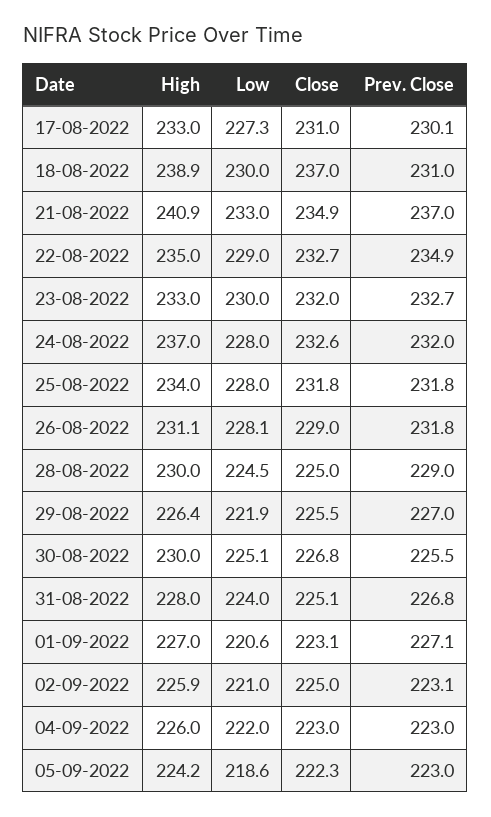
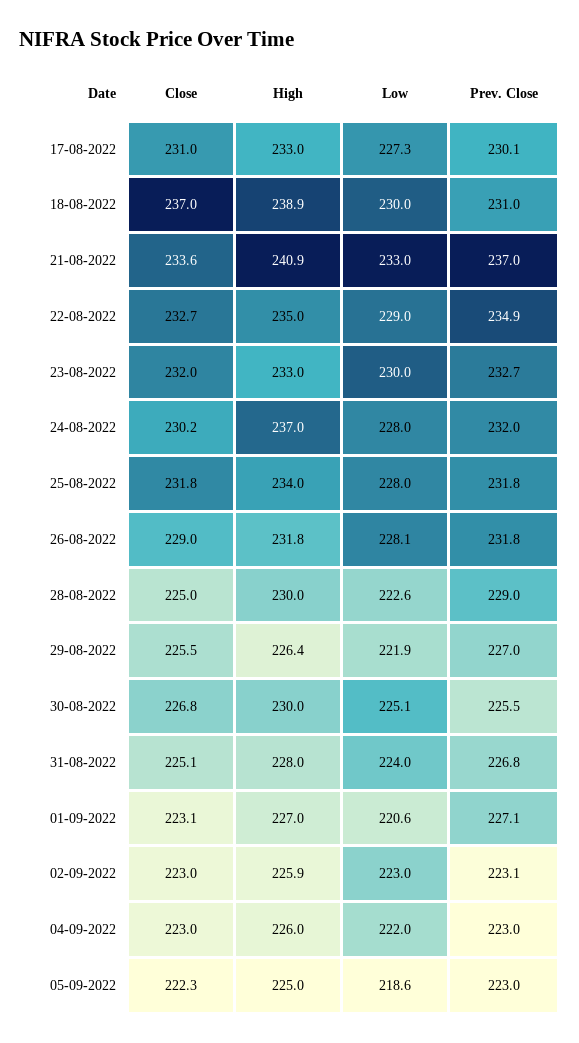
  {
    "High": {
      "17-08-2022": 233,
      "18-08-2022": 238.9,
      "21-08-2022": 240.9,
      "22-08-2022": 235,
      "23-08-2022": 233,
      "24-08-2022": 237,
      "25-08-2022": 234,
-     "26-08-2022": 231.1,
+     "26-08-2022": 231.8,
      "28-08-2022": 230,
      "29-08-2022": 226.4,
      "30-08-2022": 230,
      "31-08-2022": 228,
      "01-09-2022": 227,
      "02-09-2022": 225.9,
      "04-09-2022": 226,
-     "05-09-2022": 224.2
+     "05-09-2022": 225
    },
    "Low": {
      "17-08-2022": 227.3,
      "18-08-2022": 230,
      "21-08-2022": 233,
      "22-08-2022": 229,
      "23-08-2022": 230,
      "24-08-2022": 228,
      "25-08-2022": 228,
      "26-08-2022": 228.1,
-     "28-08-2022": 224.5,
+     "28-08-2022": 222.6,
      "29-08-2022": 221.9,
      "30-08-2022": 225.1,
      "31-08-2022": 224,
      "01-09-2022": 220.6,
-     "02-09-2022": 221,
+     "02-09-2022": 223,
      "04-09-2022": 222,
      "05-09-2022": 218.6
    },
    "Close": {
      "17-08-2022": 231,
      "18-08-2022": 237,
-     "21-08-2022": 234.9,
+     "21-08-2022": 233.6,
      "22-08-2022": 232.7,
      "23-08-2022": 232,
-     "24-08-2022": 232.6,
+     "24-08-2022": 230.2,
      "25-08-2022": 231.8,
      "26-08-2022": 229,
      "28-08-2022": 225,
      "29-08-2022": 225.5,
      "30-08-2022": 226.8,
      "31-08-2022": 225.1,
      "01-09-2022": 223.1,
-     "02-09-2022": 225,
+     "02-09-2022": 223,
      "04-09-2022": 223,
      "05-09-2022": 222.3
    },
    "Prev. Close": {
      "17-08-2022": 230.1,
      "18-08-2022": 231,
      "21-08-2022": 237,
      "22-08-2022": 234.9,
      "23-08-2022": 232.7,
      "24-08-2022": 232,
      "25-08-2022": 231.8,
      "26-08-2022": 231.8,
      "28-08-2022": 229,
      "29-08-2022": 227,
      "30-08-2022": 225.5,
      "31-08-2022": 226.8,
      "01-09-2022": 227.1,
      "02-09-2022": 223.1,
      "04-09-2022": 223,
      "05-09-2022": 223
    }
  }

